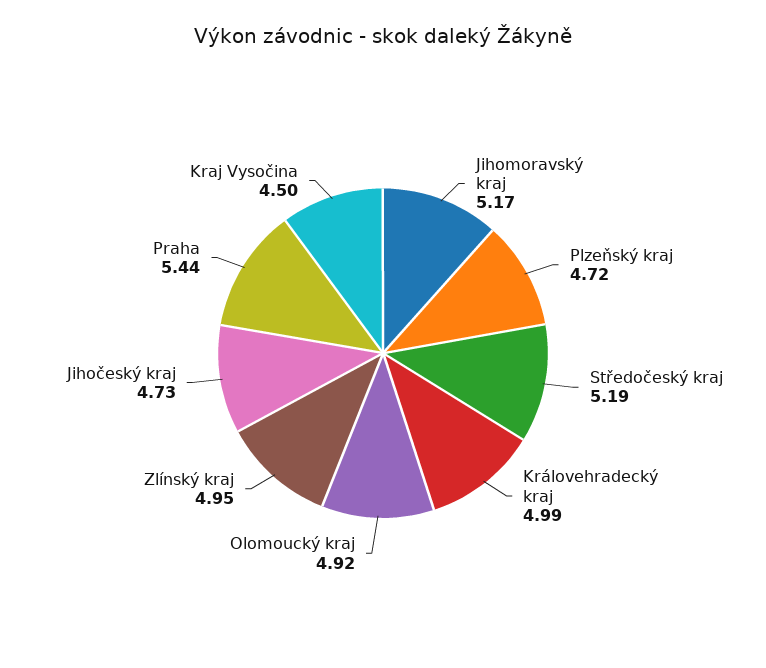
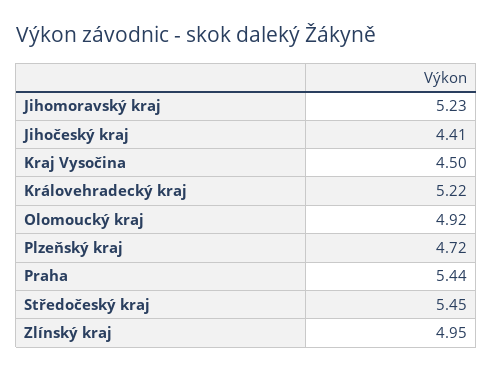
  {
-   "Jihomoravský kraj": 5.17,
+   "Jihomoravský kraj": 5.23,
    "Plzeňský kraj": 4.72,
-   "Středočeský kraj": 5.19,
+   "Středočeský kraj": 5.45,
-   "Královehradecký kraj": 4.99,
+   "Královehradecký kraj": 5.22,
    "Olomoucký kraj": 4.92,
    "Zlínský kraj": 4.95,
-   "Jihočeský kraj": 4.73,
+   "Jihočeský kraj": 4.41,
    "Praha": 5.44,
    "Kraj Vysočina": 4.5
  }

